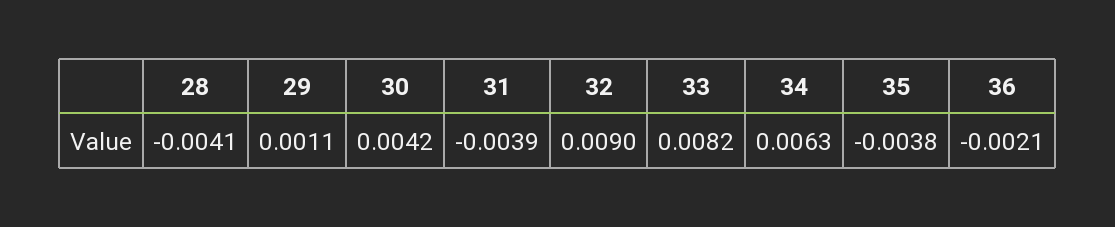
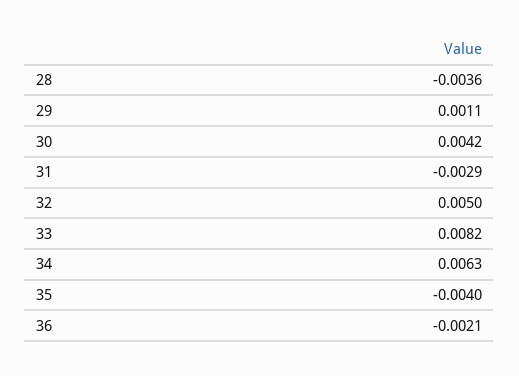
  {
-   "28": -0.0041,
+   "28": -0.0036,
    "29": 0.0011,
    "30": 0.0042,
-   "31": -0.0039,
+   "31": -0.0029,
-   "32": 0.009,
+   "32": 0.005,
    "33": 0.0082,
    "34": 0.0063,
-   "35": -0.0038,
+   "35": -0.004,
    "36": -0.0021
  }

